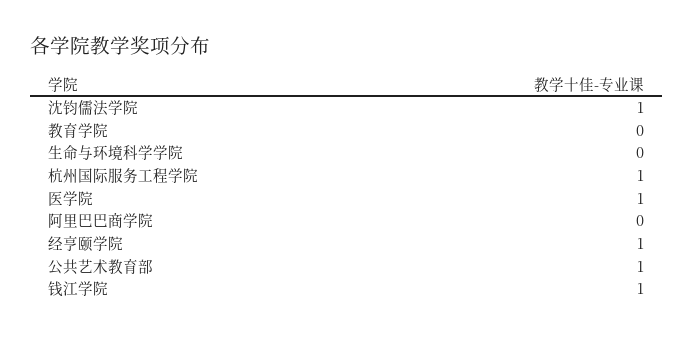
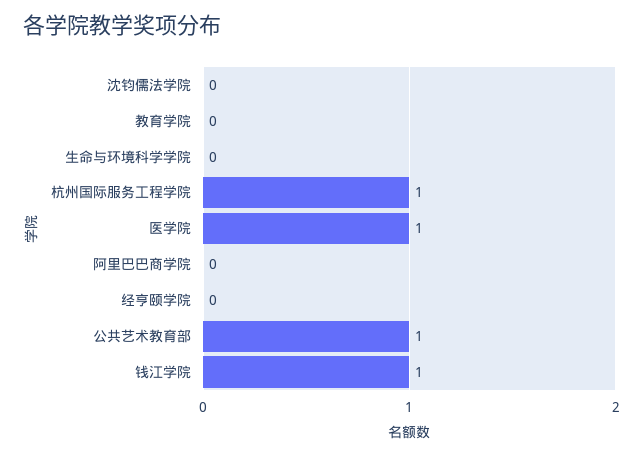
  {
-   "沈钧儒法学院": 1,
+   "沈钧儒法学院": 0,
    "教育学院": 0,
    "生命与环境科学学院": 0,
    "杭州国际服务工程学院": 1,
    "医学院": 1,
    "阿里巴巴商学院": 0,
-   "经亨颐学院": 1,
+   "经亨颐学院": 0,
    "公共艺术教育部": 1,
    "钱江学院": 1
  }

